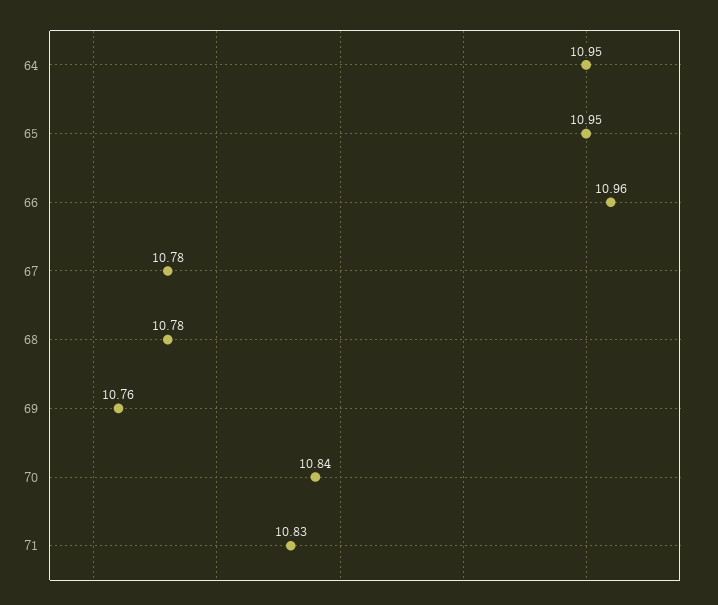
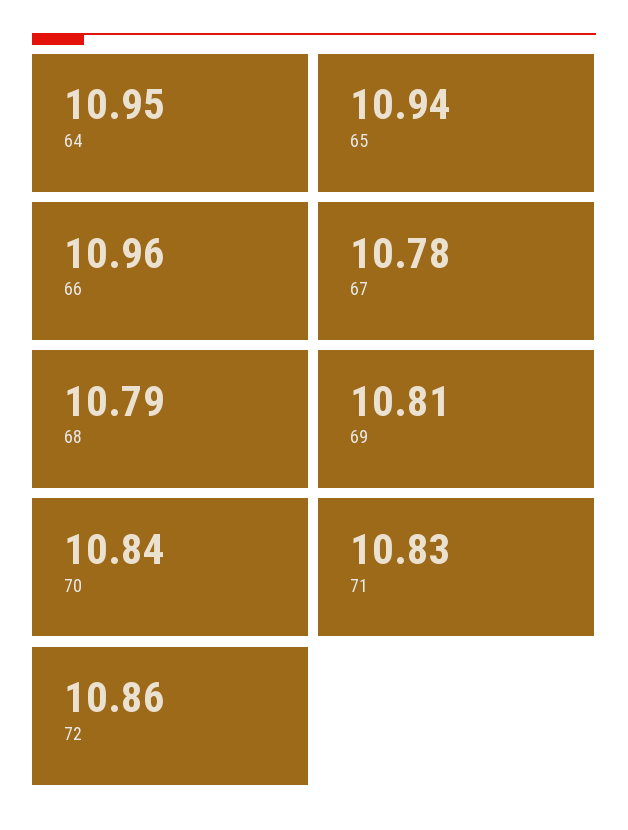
  {
    "64": 10.95,
-   "65": 10.95,
+   "65": 10.94,
    "66": 10.96,
    "67": 10.78,
-   "68": 10.78,
+   "68": 10.79,
-   "69": 10.76,
+   "69": 10.81,
    "70": 10.84,
-   "71": 10.83
+   "71": 10.83,
+   "72": 10.86
  }

